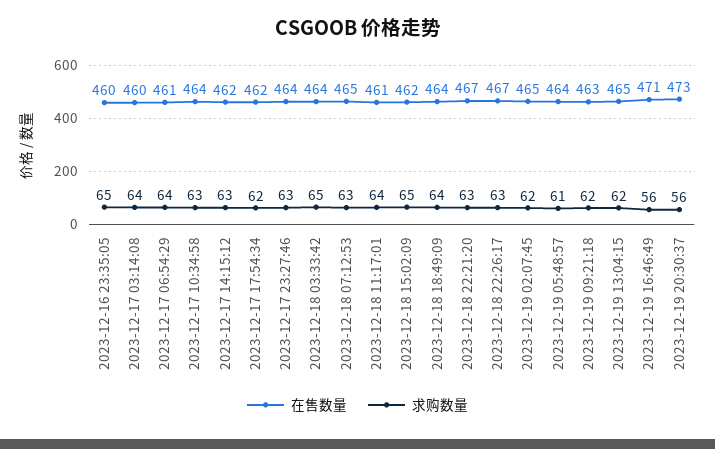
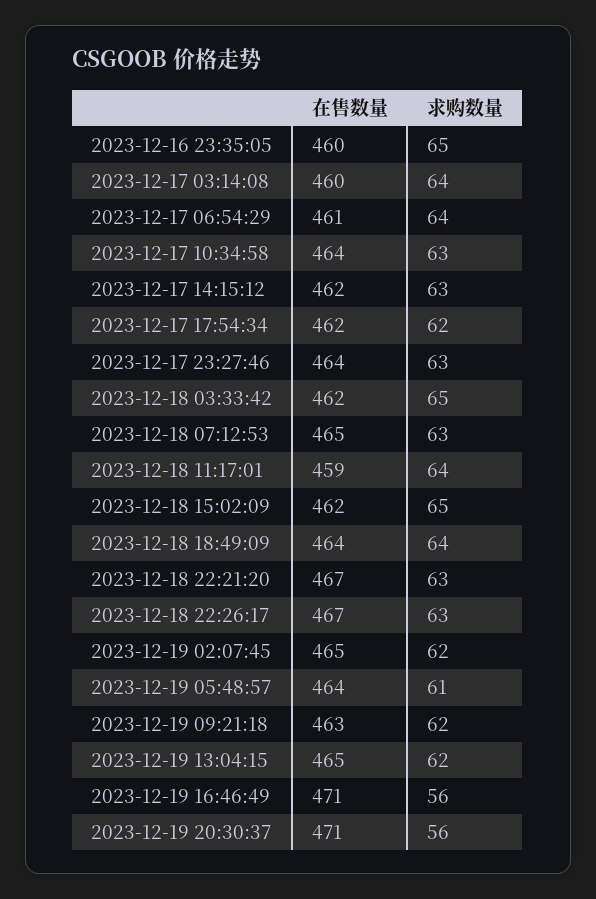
  {
    "在售数量": {
      "2023-12-16 23:35:05": 460,
      "2023-12-17 03:14:08": 460,
      "2023-12-17 06:54:29": 461,
      "2023-12-17 10:34:58": 464,
      "2023-12-17 14:15:12": 462,
      "2023-12-17 17:54:34": 462,
      "2023-12-17 23:27:46": 464,
-     "2023-12-18 03:33:42": 464,
+     "2023-12-18 03:33:42": 462,
      "2023-12-18 07:12:53": 465,
-     "2023-12-18 11:17:01": 461,
+     "2023-12-18 11:17:01": 459,
      "2023-12-18 15:02:09": 462,
      "2023-12-18 18:49:09": 464,
      "2023-12-18 22:21:20": 467,
      "2023-12-18 22:26:17": 467,
      "2023-12-19 02:07:45": 465,
      "2023-12-19 05:48:57": 464,
      "2023-12-19 09:21:18": 463,
      "2023-12-19 13:04:15": 465,
      "2023-12-19 16:46:49": 471,
-     "2023-12-19 20:30:37": 473
+     "2023-12-19 20:30:37": 471
    },
    "求购数量": {
      "2023-12-16 23:35:05": 65,
      "2023-12-17 03:14:08": 64,
      "2023-12-17 06:54:29": 64,
      "2023-12-17 10:34:58": 63,
      "2023-12-17 14:15:12": 63,
      "2023-12-17 17:54:34": 62,
      "2023-12-17 23:27:46": 63,
      "2023-12-18 03:33:42": 65,
      "2023-12-18 07:12:53": 63,
      "2023-12-18 11:17:01": 64,
      "2023-12-18 15:02:09": 65,
      "2023-12-18 18:49:09": 64,
      "2023-12-18 22:21:20": 63,
      "2023-12-18 22:26:17": 63,
      "2023-12-19 02:07:45": 62,
      "2023-12-19 05:48:57": 61,
      "2023-12-19 09:21:18": 62,
      "2023-12-19 13:04:15": 62,
      "2023-12-19 16:46:49": 56,
      "2023-12-19 20:30:37": 56
    }
  }

